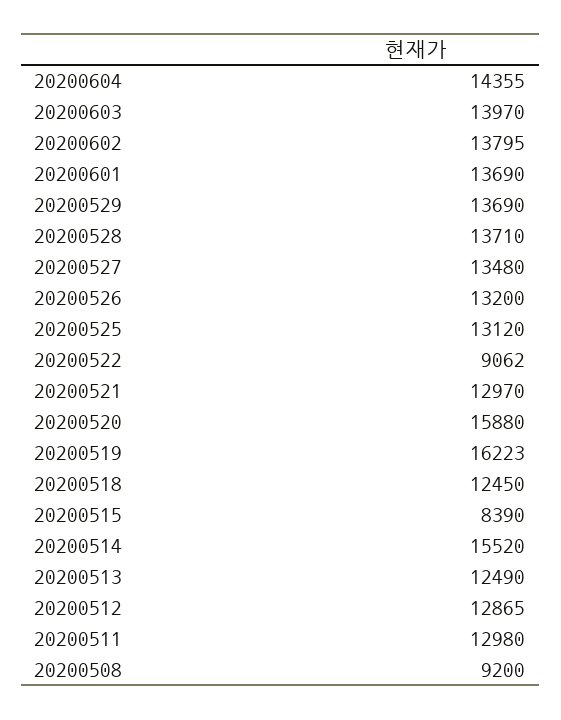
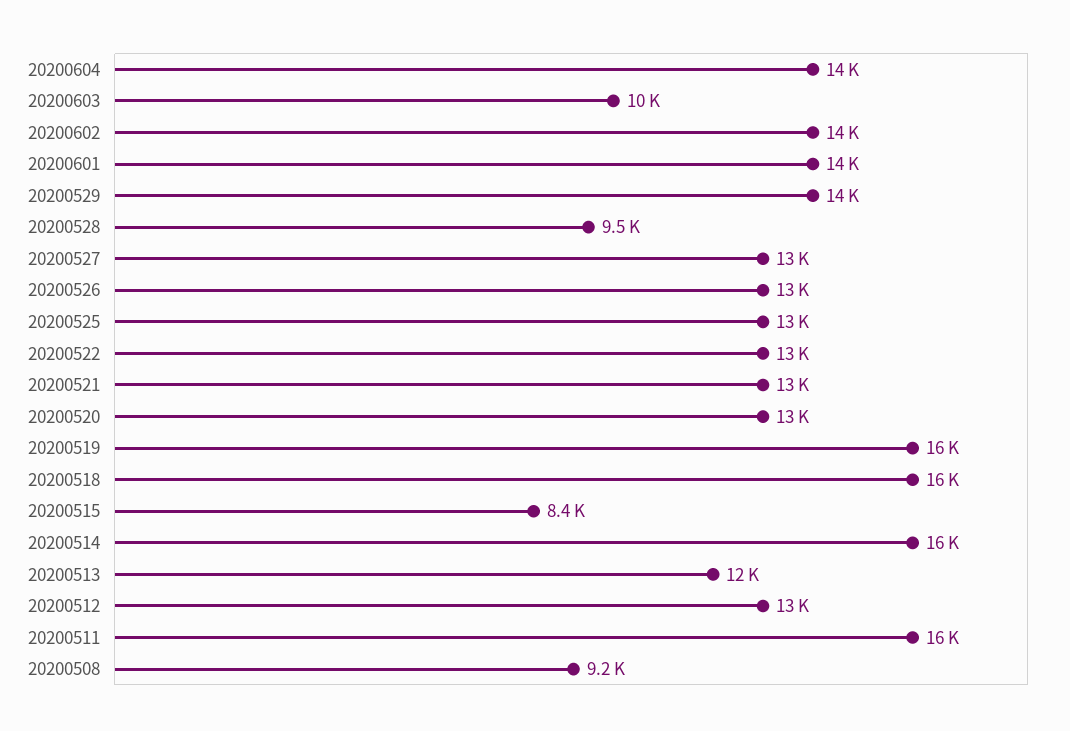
  {
    "20200604": 14355,
-   "20200603": 13970,
+   "20200603": 10000,
    "20200602": 13795,
    "20200601": 13690,
    "20200529": 13690,
-   "20200528": 13710,
+   "20200528": 9500,
    "20200527": 13480,
    "20200526": 13200,
    "20200525": 13120,
-   "20200522": 9062,
+   "20200522": 13000,
    "20200521": 12970,
-   "20200520": 15880,
+   "20200520": 13000,
    "20200519": 16223,
-   "20200518": 12450,
+   "20200518": 16000,
    "20200515": 8390,
    "20200514": 15520,
    "20200513": 12490,
    "20200512": 12865,
-   "20200511": 12980,
+   "20200511": 16000,
    "20200508": 9200
  }

